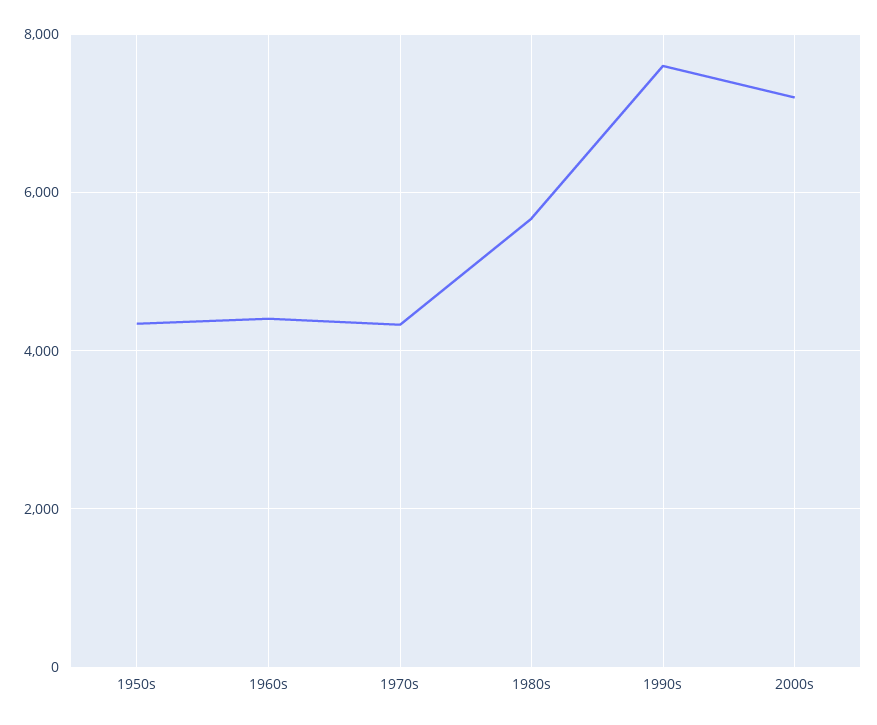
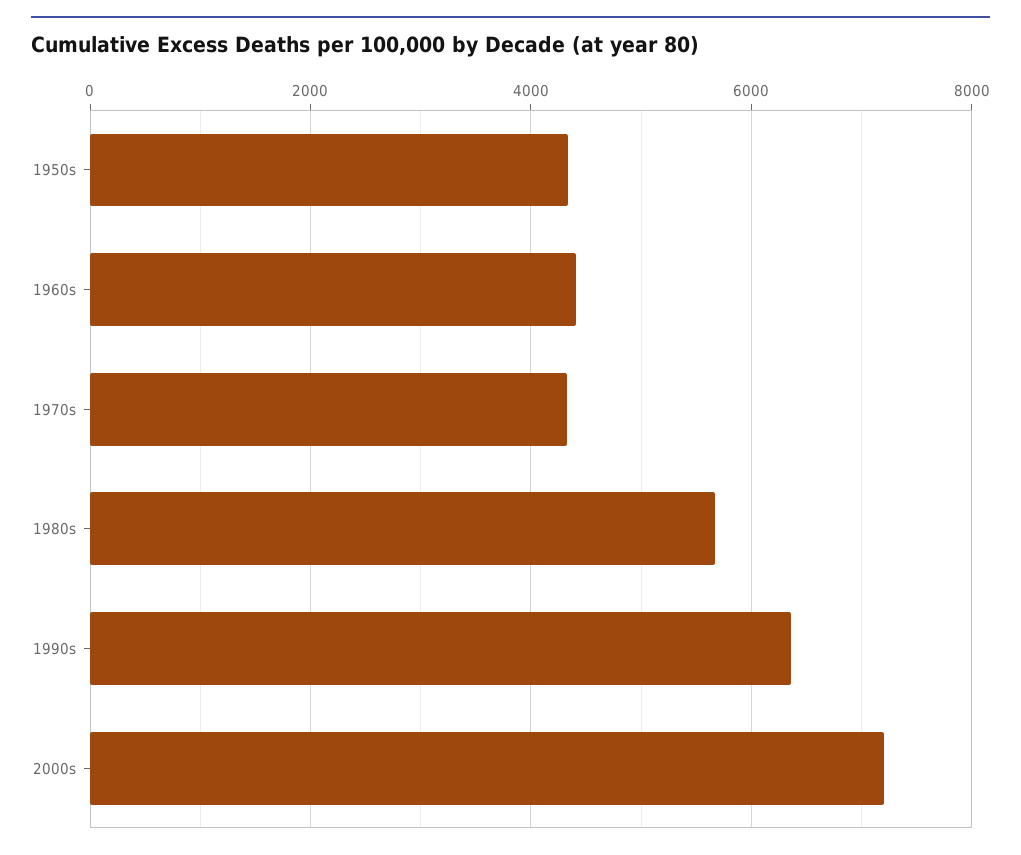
  {
    "1950s": 4400,
    "1960s": 4400,
    "1970s": 4400,
    "1980s": 5600,
-   "1990s": 7600,
+   "1990s": 6400,
    "2000s": 7200
  }

